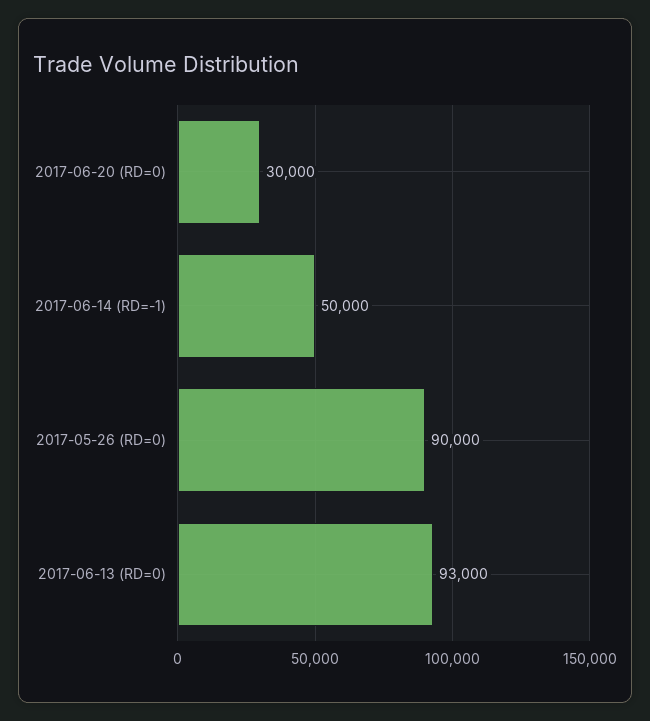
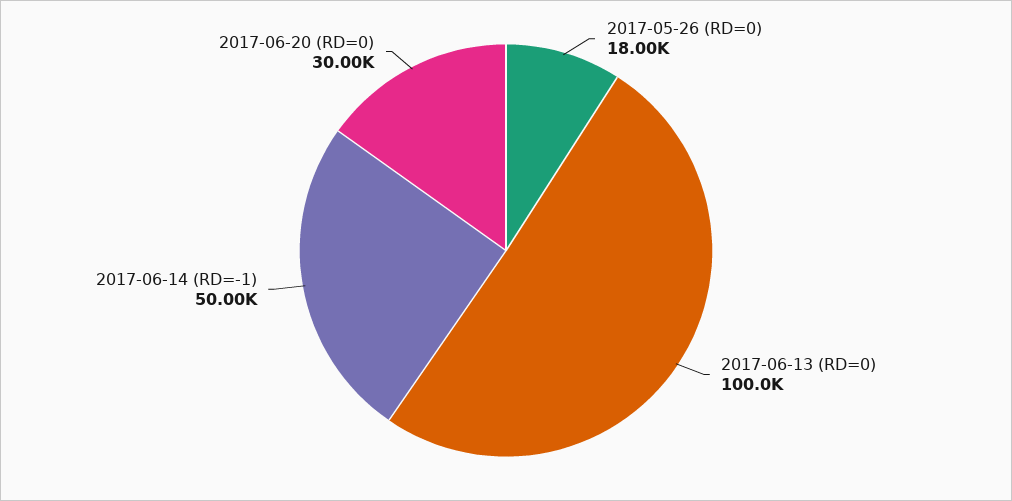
  {
    "2017-06-20 (RD=0)": 30000,
    "2017-06-14 (RD=-1)": 50000,
-   "2017-05-26 (RD=0)": 90000,
+   "2017-05-26 (RD=0)": 18000,
-   "2017-06-13 (RD=0)": 93000
+   "2017-06-13 (RD=0)": 100000
  }

